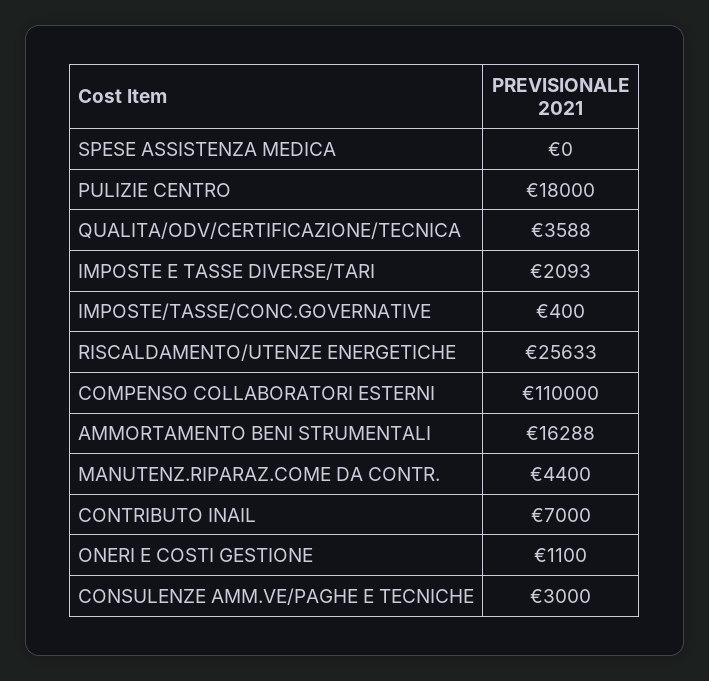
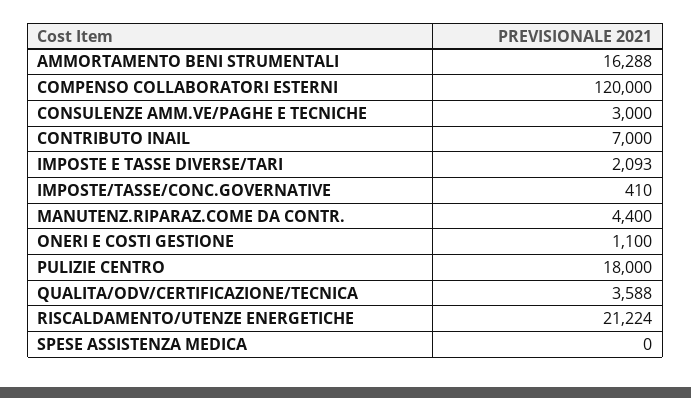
  {
    "SPESE ASSISTENZA MEDICA": 0,
    "PULIZIE CENTRO": 18000,
    "QUALITA/ODV/CERTIFICAZIONE/TECNICA": 3588,
    "IMPOSTE E TASSE DIVERSE/TARI": 2093,
-   "IMPOSTE/TASSE/CONC.GOVERNATIVE": 400,
+   "IMPOSTE/TASSE/CONC.GOVERNATIVE": 410,
-   "RISCALDAMENTO/UTENZE ENERGETICHE": 25633,
+   "RISCALDAMENTO/UTENZE ENERGETICHE": 21224,
-   "COMPENSO COLLABORATORI ESTERNI": 110000,
+   "COMPENSO COLLABORATORI ESTERNI": 120000,
    "AMMORTAMENTO BENI STRUMENTALI": 16288,
    "MANUTENZ.RIPARAZ.COME DA CONTR.": 4400,
    "CONTRIBUTO INAIL": 7000,
    "ONERI E COSTI GESTIONE": 1100,
    "CONSULENZE AMM.VE/PAGHE E TECNICHE": 3000
  }

